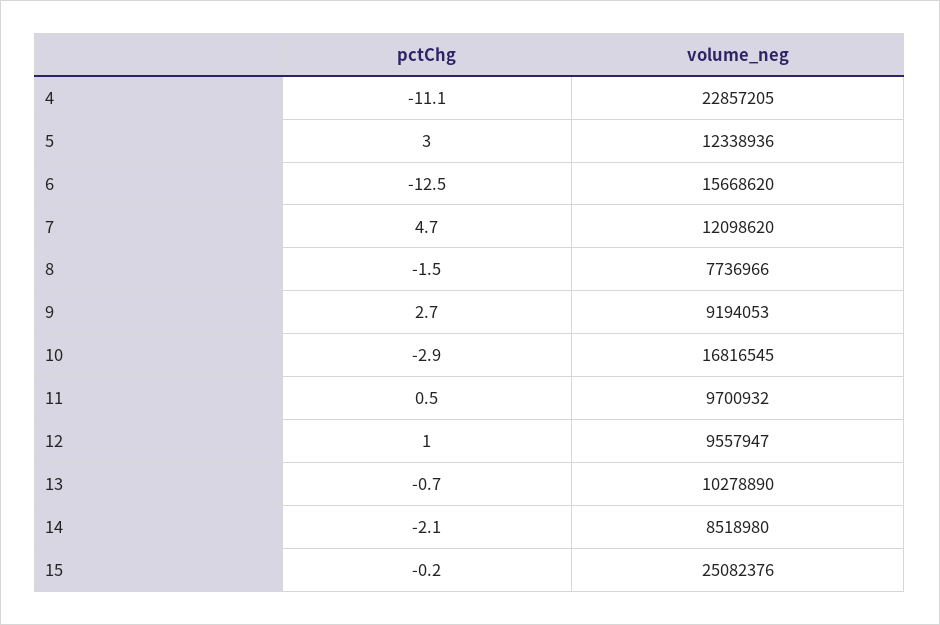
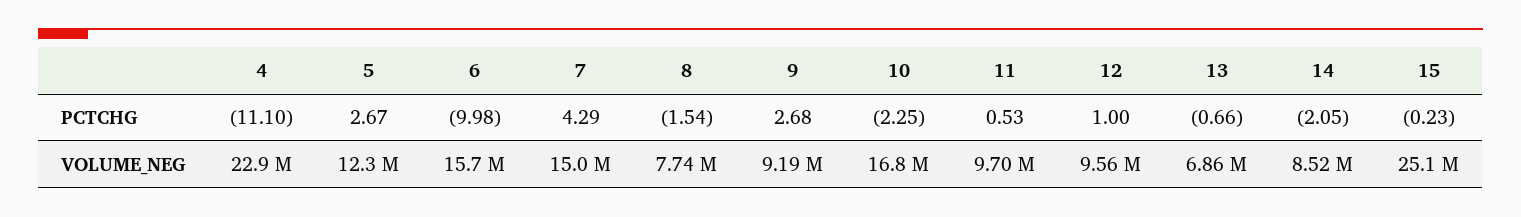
  {
    "pctChg": {
      "4": -11.1,
-     "5": 3,
+     "5": 2.67,
-     "6": -12.5,
+     "6": -9.98,
-     "7": 4.7,
+     "7": 4.29,
      "8": -1.54,
      "9": 2.68,
-     "10": -2.9,
+     "10": -2.25,
      "11": 0.53,
      "12": 1,
      "13": -0.66,
      "14": -2.05,
      "15": -0.23
    },
    "volume_neg": {
      "4": 22857205,
      "5": 12338936,
      "6": 15668620,
-     "7": 12098620,
+     "7": 15000000,
      "8": 7736966,
      "9": 9194053,
      "10": 16816545,
      "11": 9700932,
      "12": 9557947,
-     "13": 10278890,
+     "13": 6860000,
      "14": 8518980,
      "15": 25082376
    }
  }

